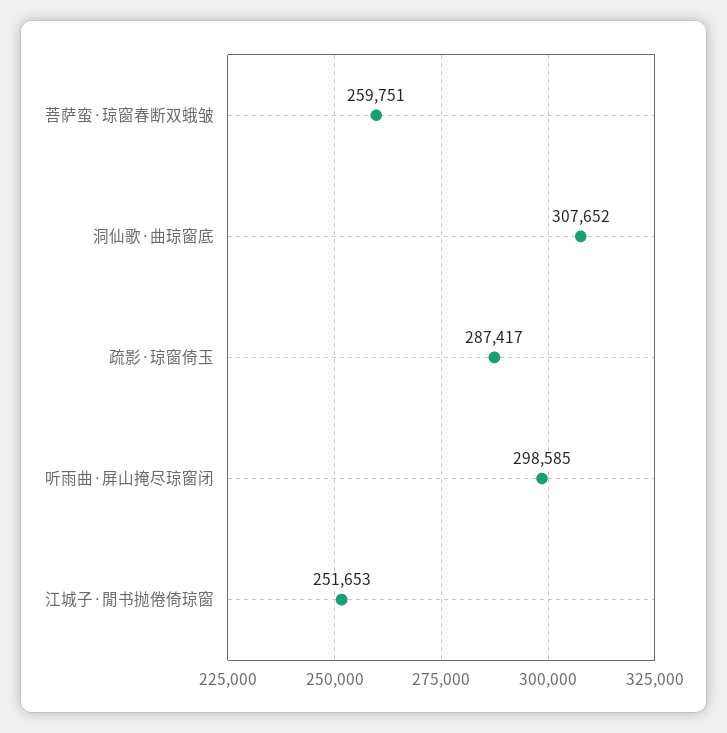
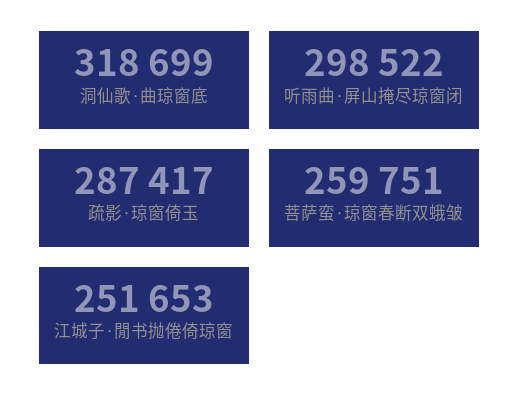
  {
    "菩萨蛮·琼窗春断双蛾皱": 259751,
-   "洞仙歌·曲琼窗底": 307652,
+   "洞仙歌·曲琼窗底": 318699,
    "疏影·琼窗倚玉": 287417,
-   "听雨曲·屏山掩尽琼窗闭": 298585,
+   "听雨曲·屏山掩尽琼窗闭": 298522,
    "江城子·閒书抛倦倚琼窗": 251653
  }

